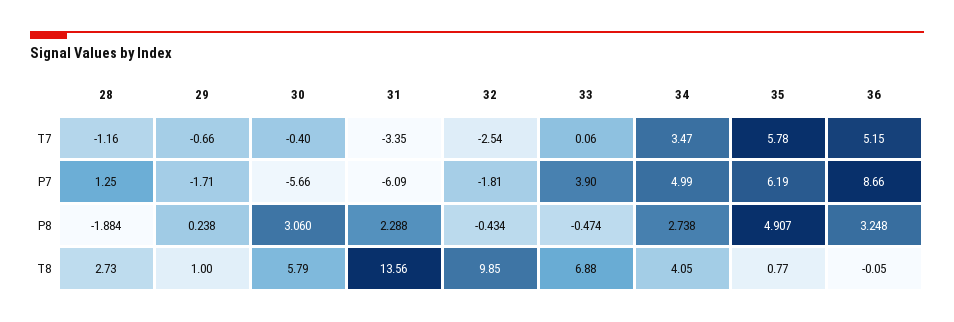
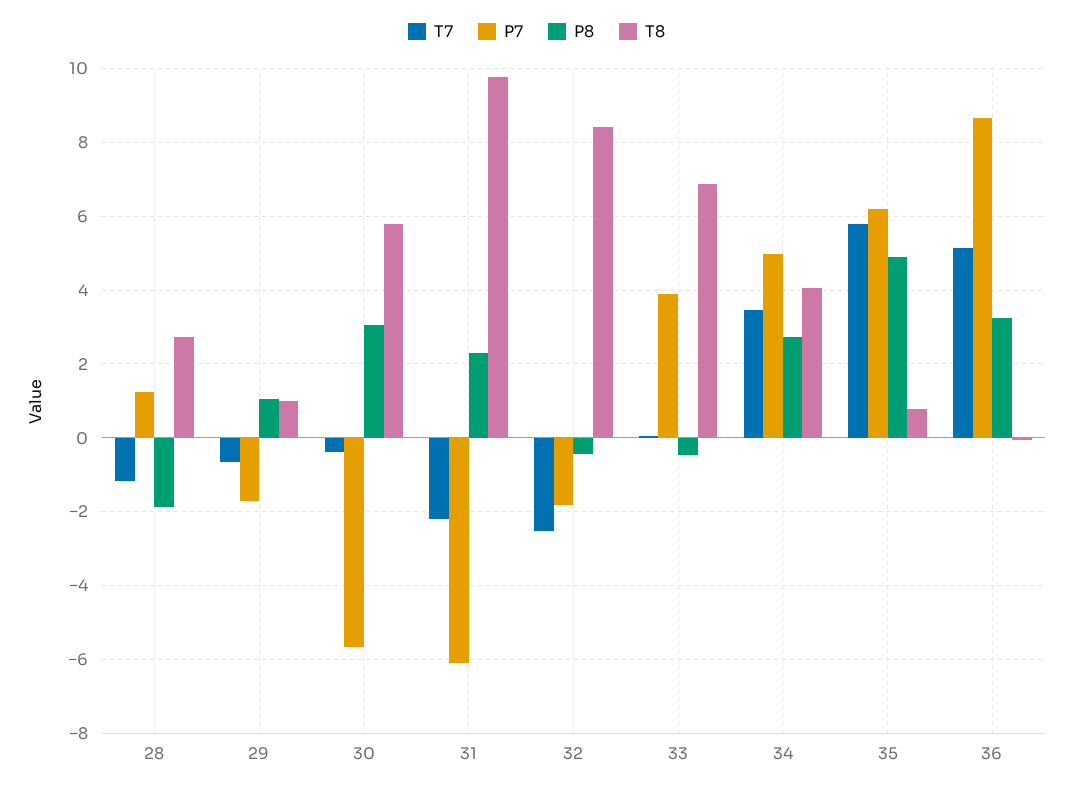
  {
    "T7": {
      "28": -1.16,
      "29": -0.66,
      "30": -0.4,
-     "31": -3.35,
+     "31": -2.2,
      "32": -2.54,
      "33": 0.06,
      "34": 3.47,
      "35": 5.78,
      "36": 5.15
    },
    "P7": {
      "28": 1.25,
      "29": -1.71,
      "30": -5.66,
      "31": -6.09,
      "32": -1.81,
      "33": 3.9,
      "34": 4.99,
      "35": 6.19,
      "36": 8.66
    },
    "P8": {
      "28": -1.884,
-     "29": 0.238,
+     "29": 1,
      "30": 3.06,
      "31": 2.288,
      "32": -0.434,
      "33": -0.474,
      "34": 2.738,
      "35": 4.907,
      "36": 3.248
    },
    "T8": {
      "28": 2.73,
      "29": 1,
      "30": 5.79,
-     "31": 13.56,
+     "31": 9.8,
-     "32": 9.85,
+     "32": 8.4,
      "33": 6.88,
      "34": 4.05,
      "35": 0.77,
      "36": -0.05
    }
  }

